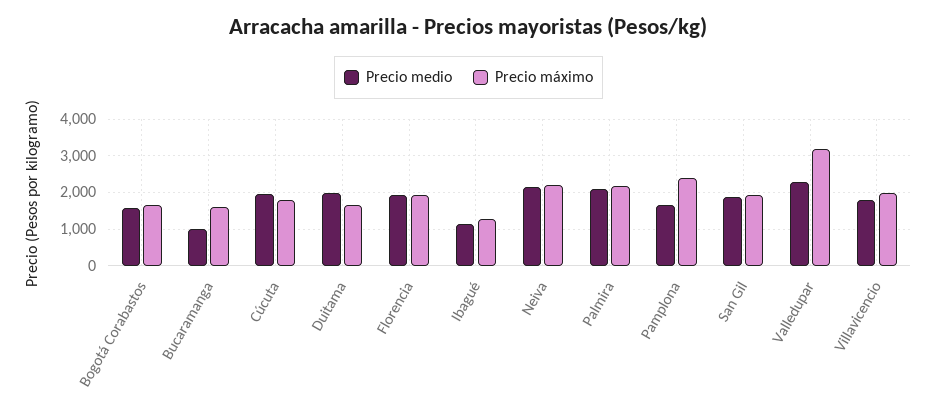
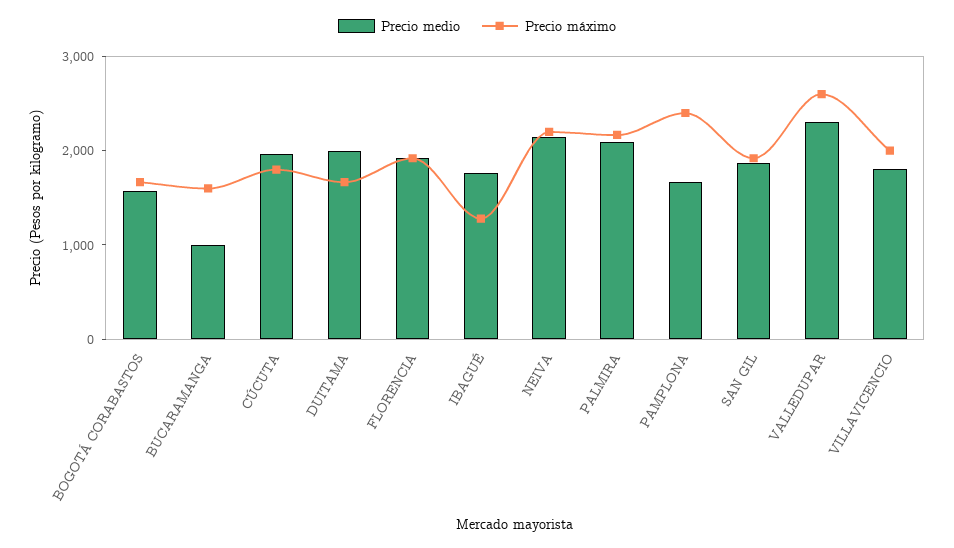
  {
    "Precio medio": {
      "Bogotá Corabastos": 1600,
      "Bucaramanga": 1000,
      "Cúcuta": 2000,
      "Duitama": 2000,
      "Florencia": 2000,
-     "Ibagué": 1200,
+     "Ibagué": 1800,
      "Neiva": 2200,
      "Palmira": 2000,
      "Pamplona": 1600,
      "San Gil": 1800,
      "Valledupar": 2400,
      "Villavicencio": 1800
    },
    "Precio máximo": {
      "Bogotá Corabastos": 1600,
      "Bucaramanga": 1600,
      "Cúcuta": 1800,
      "Duitama": 1600,
      "Florencia": 2000,
      "Ibagué": 1200,
      "Neiva": 2200,
      "Palmira": 2200,
      "Pamplona": 2400,
      "San Gil": 2000,
-     "Valledupar": 3200,
+     "Valledupar": 2600,
      "Villavicencio": 2000
    }
  }

